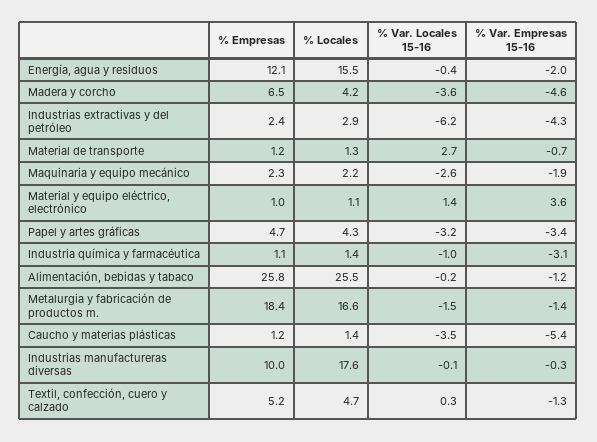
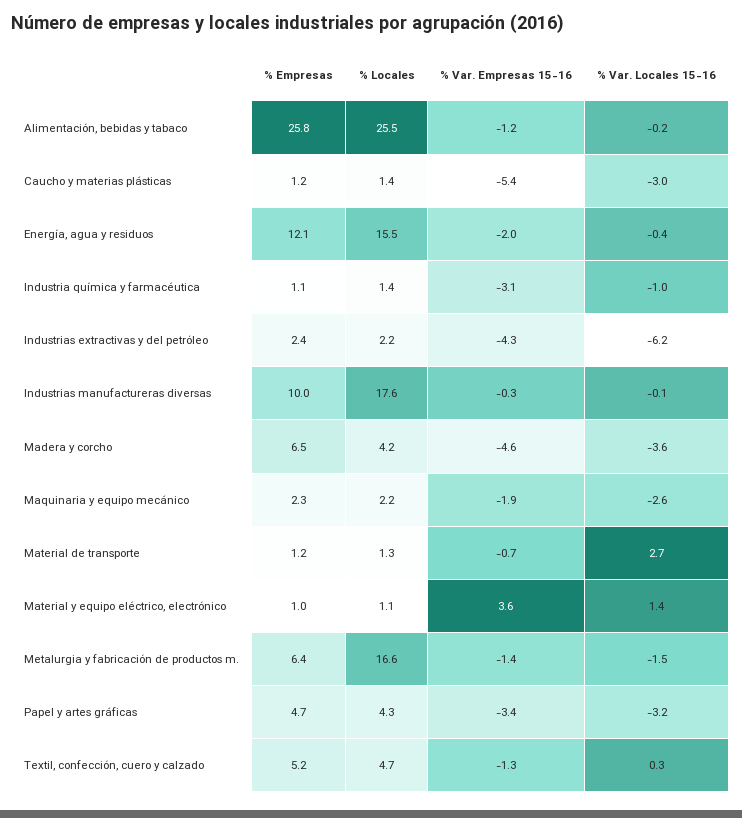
  {
    "% Empresas": {
      "Energía, agua y residuos": 12.1,
      "Madera y corcho": 6.5,
      "Industrias extractivas y del petróleo": 2.4,
      "Material de transporte": 1.2,
      "Maquinaria y equipo mecánico": 2.3,
      "Material y equipo eléctrico, electrónico": 1,
      "Papel y artes gráficas": 4.7,
      "Industria química y farmacéutica": 1.1,
      "Alimentación, bebidas y tabaco": 25.8,
-     "Metalurgia y fabricación de productos m.": 18.4,
+     "Metalurgia y fabricación de productos m.": 6.4,
      "Caucho y materias plásticas": 1.2,
      "Industrias manufactureras diversas": 10,
      "Textil, confección, cuero y calzado": 5.2
    },
    "% Locales": {
      "Energía, agua y residuos": 15.5,
      "Madera y corcho": 4.2,
-     "Industrias extractivas y del petróleo": 2.9,
+     "Industrias extractivas y del petróleo": 2.2,
      "Material de transporte": 1.3,
      "Maquinaria y equipo mecánico": 2.2,
      "Material y equipo eléctrico, electrónico": 1.1,
      "Papel y artes gráficas": 4.3,
      "Industria química y farmacéutica": 1.4,
      "Alimentación, bebidas y tabaco": 25.5,
      "Metalurgia y fabricación de productos m.": 16.6,
      "Caucho y materias plásticas": 1.4,
      "Industrias manufactureras diversas": 17.6,
      "Textil, confección, cuero y calzado": 4.7
    },
    "% Var. Locales 15-16": {
      "Energía, agua y residuos": -0.4,
      "Madera y corcho": -3.6,
      "Industrias extractivas y del petróleo": -6.2,
      "Material de transporte": 2.7,
      "Maquinaria y equipo mecánico": -2.6,
      "Material y equipo eléctrico, electrónico": 1.4,
      "Papel y artes gráficas": -3.2,
      "Industria química y farmacéutica": -1,
      "Alimentación, bebidas y tabaco": -0.2,
      "Metalurgia y fabricación de productos m.": -1.5,
-     "Caucho y materias plásticas": -3.5,
+     "Caucho y materias plásticas": -3,
      "Industrias manufactureras diversas": -0.1,
      "Textil, confección, cuero y calzado": 0.3
    },
    "% Var. Empresas 15-16": {
      "Energía, agua y residuos": -2,
      "Madera y corcho": -4.6,
      "Industrias extractivas y del petróleo": -4.3,
      "Material de transporte": -0.7,
      "Maquinaria y equipo mecánico": -1.9,
      "Material y equipo eléctrico, electrónico": 3.6,
      "Papel y artes gráficas": -3.4,
      "Industria química y farmacéutica": -3.1,
      "Alimentación, bebidas y tabaco": -1.2,
      "Metalurgia y fabricación de productos m.": -1.4,
      "Caucho y materias plásticas": -5.4,
      "Industrias manufactureras diversas": -0.3,
      "Textil, confección, cuero y calzado": -1.3
    }
  }

